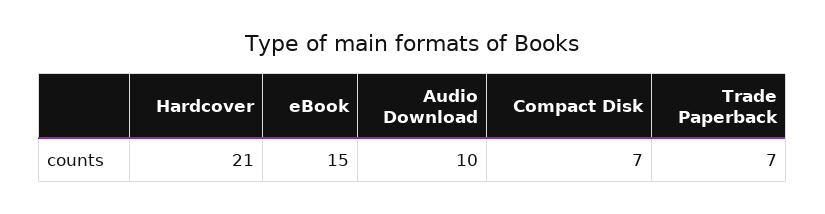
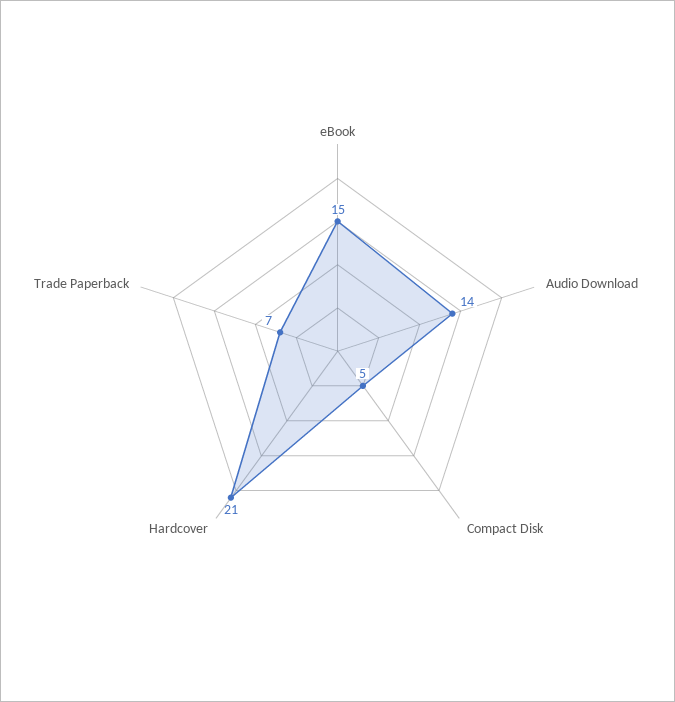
  {
    "Hardcover": 21,
    "eBook": 15,
-   "Audio Download": 10,
+   "Audio Download": 14,
-   "Compact Disk": 7,
+   "Compact Disk": 5,
    "Trade Paperback": 7
  }

